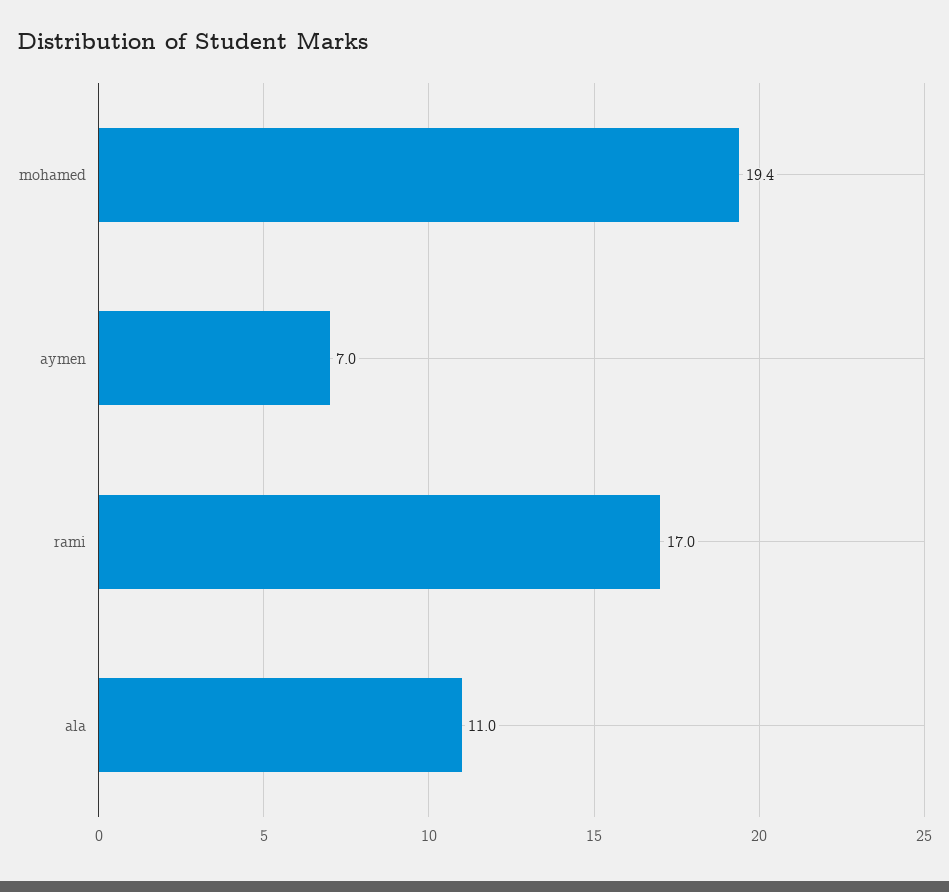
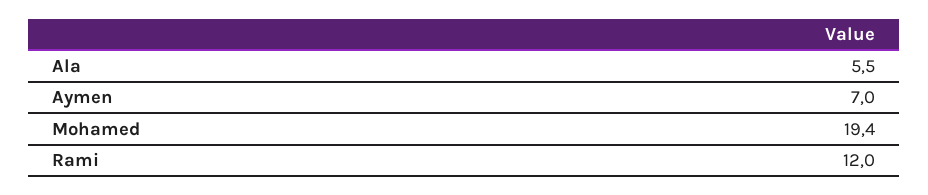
  {
    "mohamed": 19.4,
    "aymen": 7,
-   "rami": 17,
+   "rami": 12,
-   "ala": 11
+   "ala": 5.5
  }

